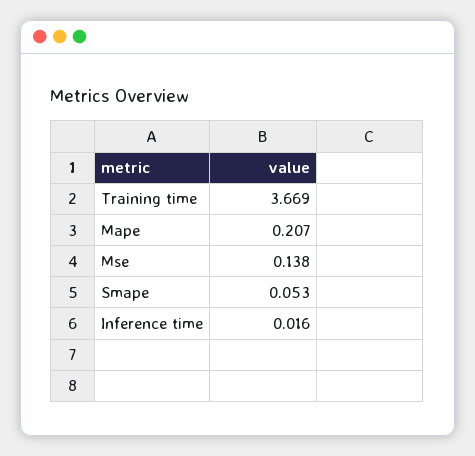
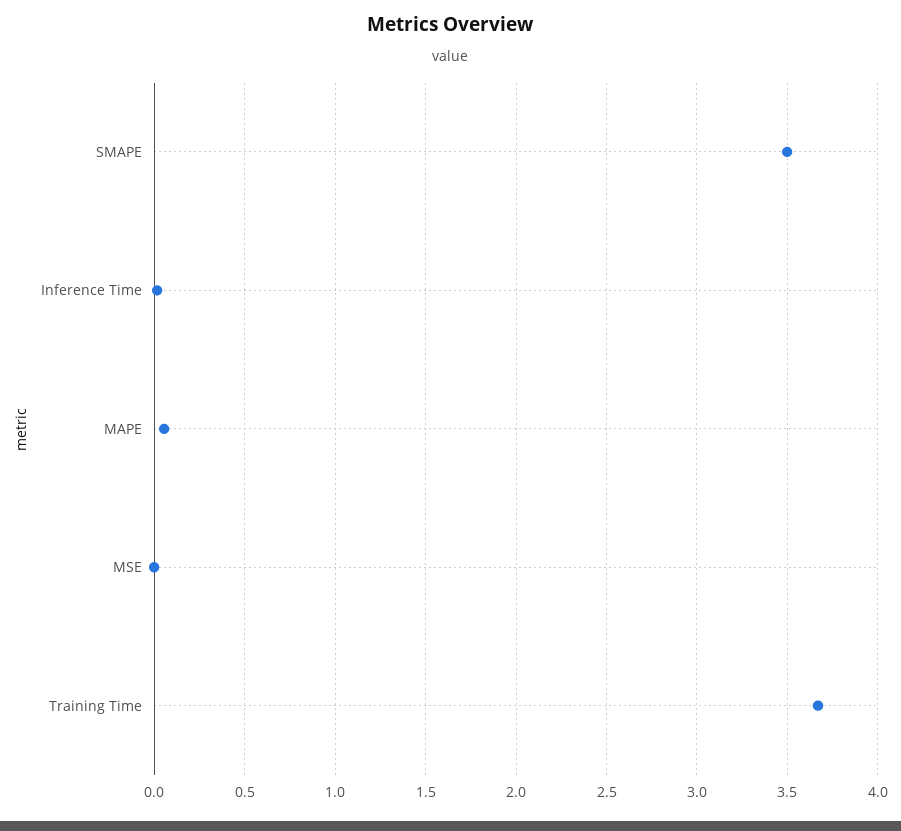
  {
    "Training time": 3.669,
-   "Mape": 0.207,
+   "Mape": 0.05,
-   "Mse": 0.138,
+   "Mse": 0,
-   "Smape": 0.053,
+   "Smape": 3.5,
    "Inference time": 0.016
  }

